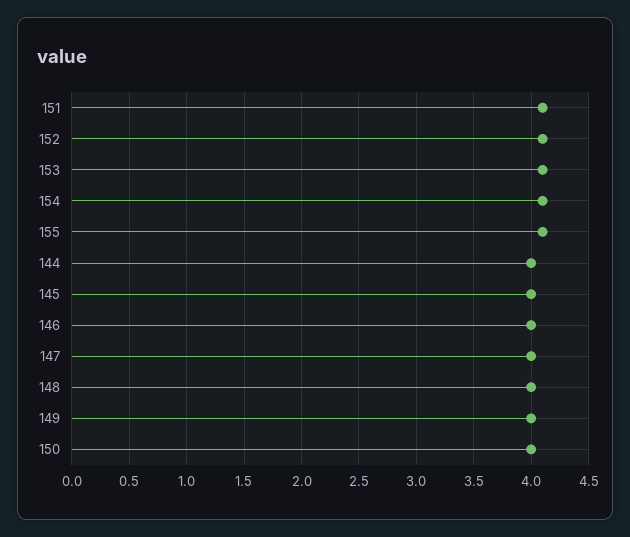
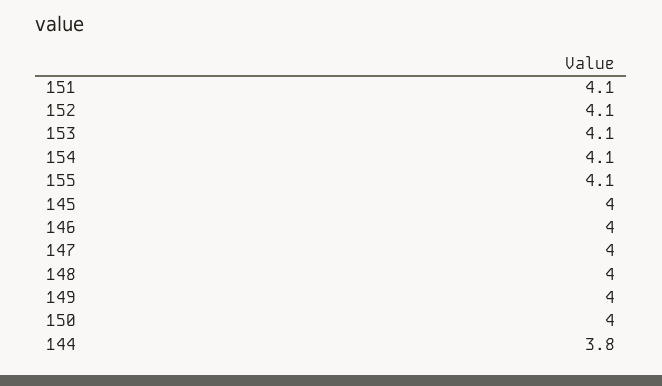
  {
    "151": 4.1,
    "152": 4.1,
    "153": 4.1,
    "154": 4.1,
    "155": 4.1,
-   "144": 4,
+   "144": 3.8,
    "145": 4,
    "146": 4,
    "147": 4,
    "148": 4,
    "149": 4,
    "150": 4
  }

